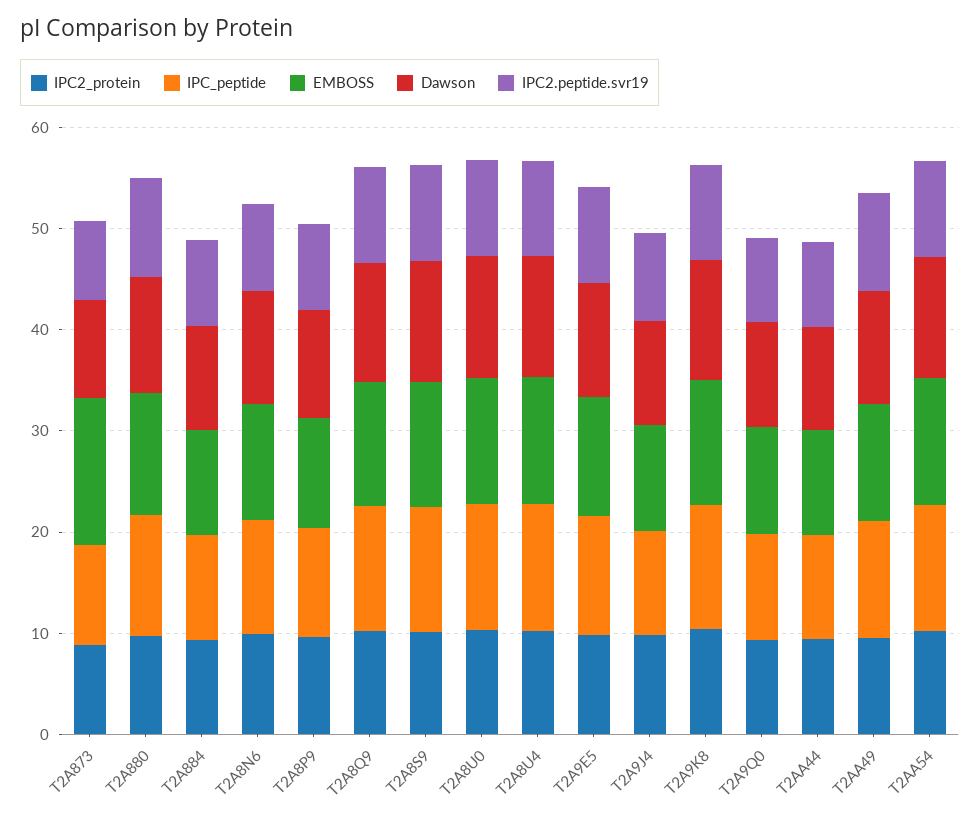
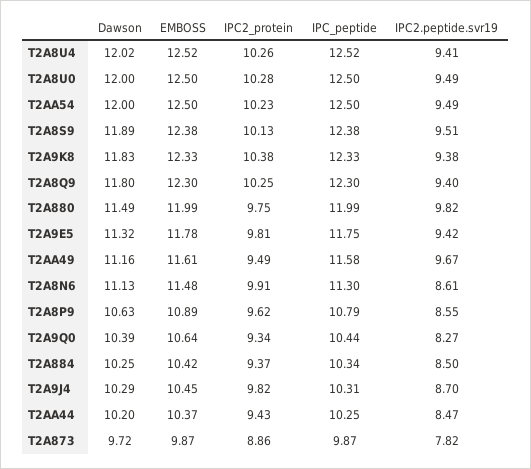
  {
    "IPC2_protein": {
      "T2A873": 8.86,
      "T2A880": 9.75,
      "T2A884": 9.37,
      "T2A8N6": 9.91,
      "T2A8P9": 9.62,
      "T2A8Q9": 10.25,
      "T2A8S9": 10.13,
      "T2A8U0": 10.28,
      "T2A8U4": 10.26,
      "T2A9E5": 9.81,
      "T2A9J4": 9.82,
      "T2A9K8": 10.38,
      "T2A9Q0": 9.34,
      "T2AA44": 9.43,
      "T2AA49": 9.49,
      "T2AA54": 10.23
    },
    "IPC_peptide": {
      "T2A873": 9.87,
      "T2A880": 11.99,
      "T2A884": 10.34,
      "T2A8N6": 11.3,
      "T2A8P9": 10.79,
      "T2A8Q9": 12.3,
      "T2A8S9": 12.38,
      "T2A8U0": 12.5,
      "T2A8U4": 12.52,
      "T2A9E5": 11.75,
      "T2A9J4": 10.31,
      "T2A9K8": 12.33,
      "T2A9Q0": 10.44,
      "T2AA44": 10.25,
      "T2AA49": 11.58,
      "T2AA54": 12.5
    },
    "EMBOSS": {
-     "T2A873": 14,
+     "T2A873": 9.87,
      "T2A880": 11.99,
      "T2A884": 10.42,
      "T2A8N6": 11.48,
      "T2A8P9": 10.89,
      "T2A8Q9": 12.3,
      "T2A8S9": 12.38,
      "T2A8U0": 12.5,
      "T2A8U4": 12.52,
      "T2A9E5": 11.78,
      "T2A9J4": 10.45,
      "T2A9K8": 12.33,
      "T2A9Q0": 10.64,
      "T2AA44": 10.37,
      "T2AA49": 11.61,
      "T2AA54": 12.5
    },
    "Dawson": {
      "T2A873": 9.72,
      "T2A880": 11.49,
      "T2A884": 10.25,
      "T2A8N6": 11.13,
      "T2A8P9": 10.63,
      "T2A8Q9": 11.8,
      "T2A8S9": 11.89,
      "T2A8U0": 12,
      "T2A8U4": 12.02,
      "T2A9E5": 11.32,
      "T2A9J4": 10.29,
      "T2A9K8": 11.83,
      "T2A9Q0": 10.39,
      "T2AA44": 10.2,
      "T2AA49": 11.16,
      "T2AA54": 12
    },
    "IPC2.peptide.svr19": {
      "T2A873": 7.82,
      "T2A880": 9.82,
      "T2A884": 8.5,
      "T2A8N6": 8.61,
      "T2A8P9": 8.55,
      "T2A8Q9": 9.4,
      "T2A8S9": 9.51,
      "T2A8U0": 9.49,
      "T2A8U4": 9.41,
      "T2A9E5": 9.42,
      "T2A9J4": 8.7,
      "T2A9K8": 9.38,
      "T2A9Q0": 8.27,
      "T2AA44": 8.47,
      "T2AA49": 9.67,
      "T2AA54": 9.49
    }
  }

